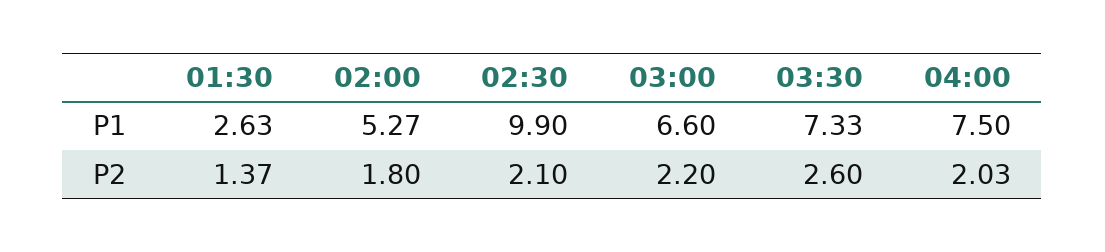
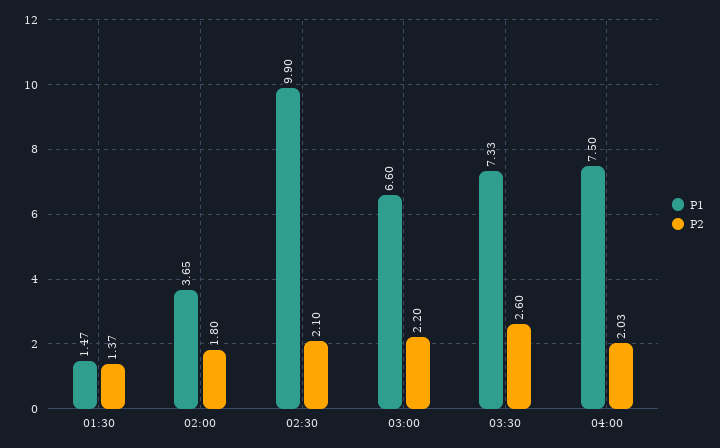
  {
    "P1": {
-     "01:30": 2.63,
+     "01:30": 1.47,
-     "02:00": 5.27,
+     "02:00": 3.65,
      "02:30": 9.9,
      "03:00": 6.6,
      "03:30": 7.33,
      "04:00": 7.5
    },
    "P2": {
      "01:30": 1.37,
      "02:00": 1.8,
      "02:30": 2.1,
      "03:00": 2.2,
      "03:30": 2.6,
      "04:00": 2.03
    }
  }

